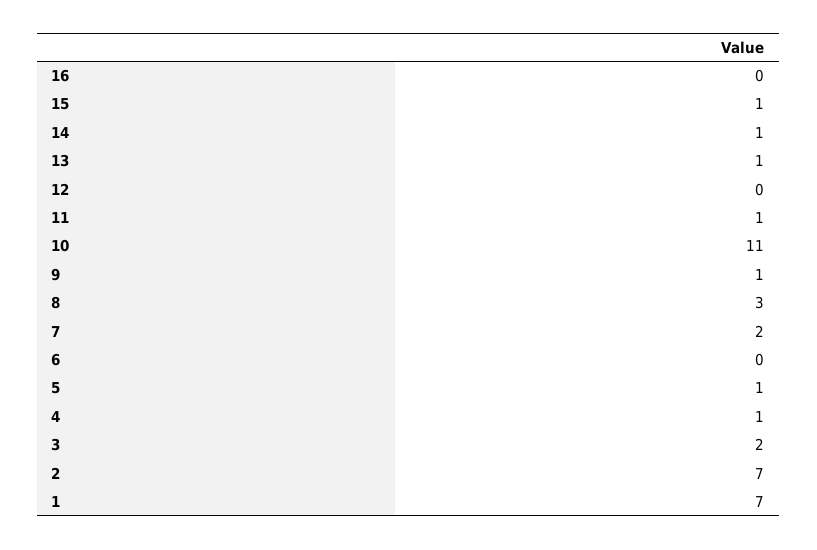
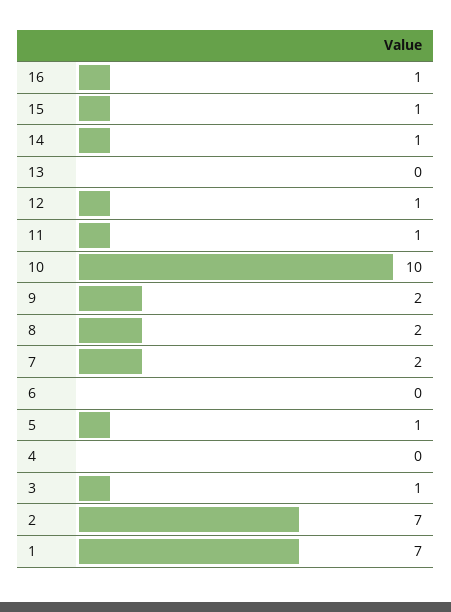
  {
-   "16": 0,
+   "16": 1,
    "15": 1,
    "14": 1,
-   "13": 1,
+   "13": 0,
-   "12": 0,
+   "12": 1,
    "11": 1,
-   "10": 11,
+   "10": 10,
-   "9": 1,
+   "9": 2,
-   "8": 3,
+   "8": 2,
    "7": 2,
    "6": 0,
    "5": 1,
-   "4": 1,
+   "4": 0,
-   "3": 2,
+   "3": 1,
    "2": 7,
    "1": 7
  }

